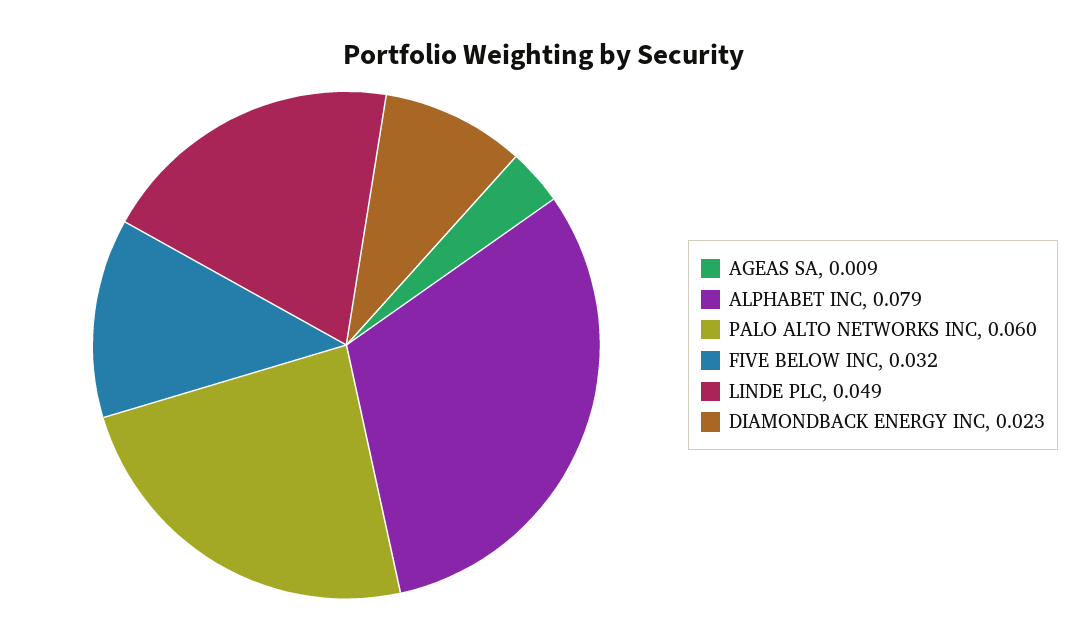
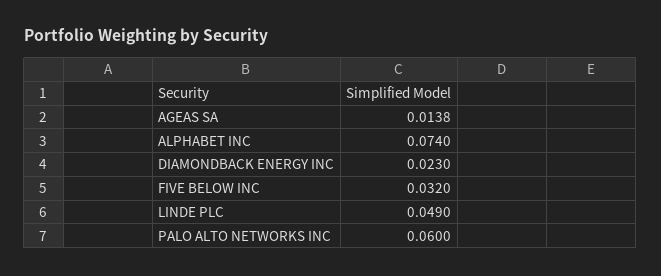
  {
-   "AGEAS SA": 0.009,
+   "AGEAS SA": 0.0138,
-   "ALPHABET INC": 0.079,
+   "ALPHABET INC": 0.074,
    "PALO ALTO NETWORKS INC": 0.06,
    "FIVE BELOW INC": 0.032,
    "LINDE PLC": 0.049,
    "DIAMONDBACK ENERGY INC": 0.023
  }

